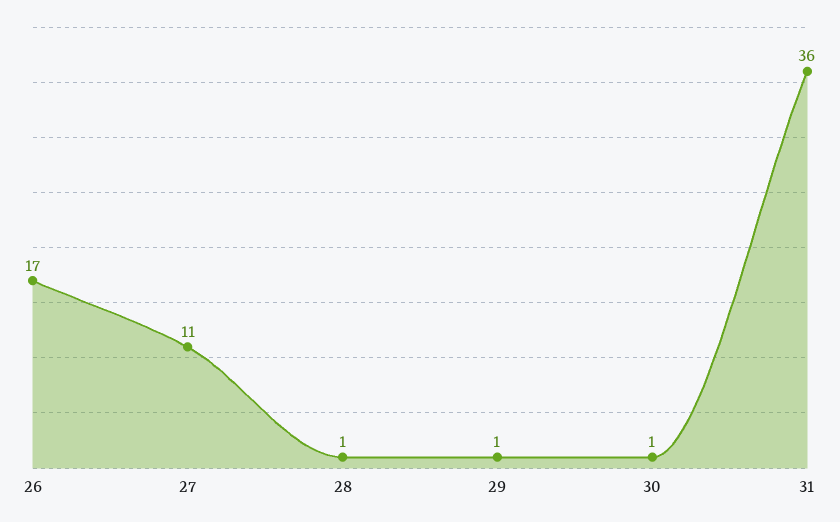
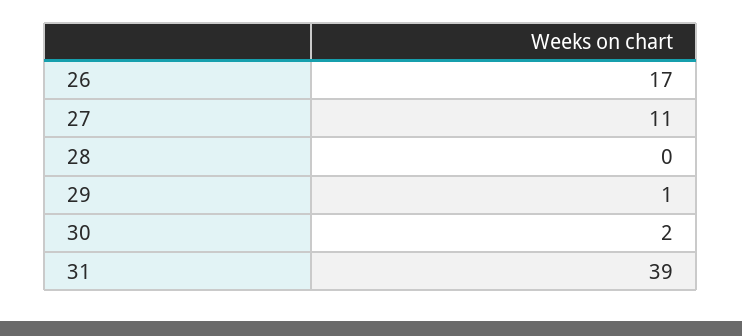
  {
    "26": 17,
    "27": 11,
-   "28": 1,
+   "28": 0,
    "29": 1,
-   "30": 1,
+   "30": 2,
-   "31": 36
+   "31": 39
  }

